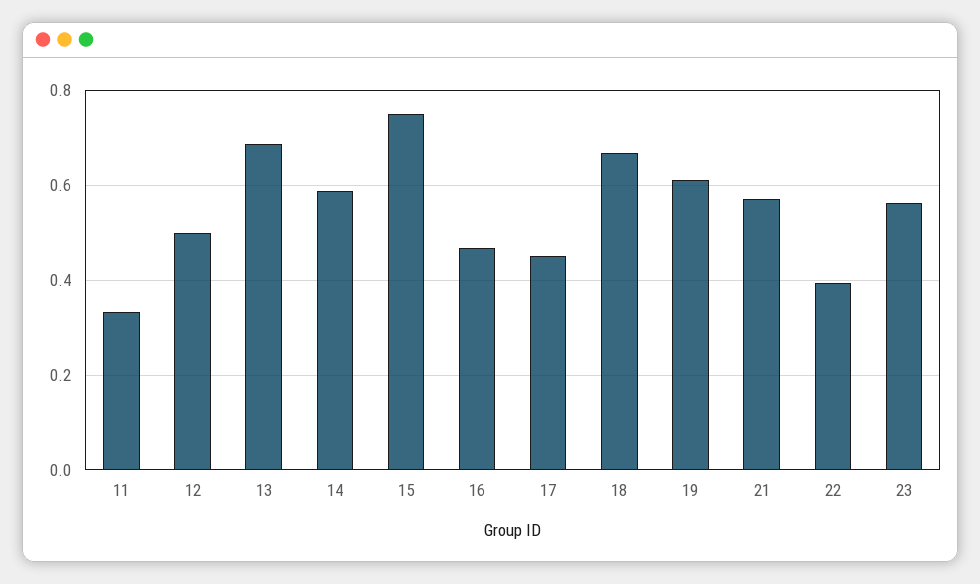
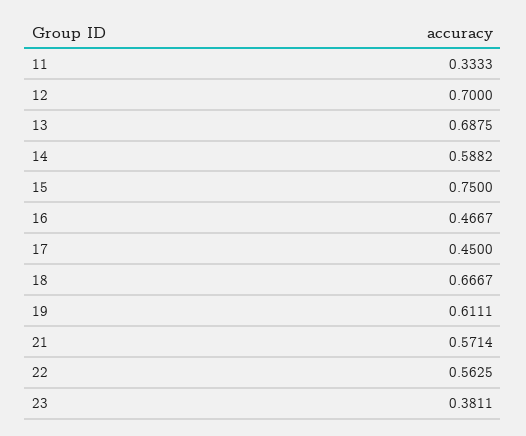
  {
    "11": 0.3333,
-   "12": 0.5,
+   "12": 0.7,
    "13": 0.6875,
    "14": 0.5882,
    "15": 0.75,
    "16": 0.4667,
    "17": 0.45,
    "18": 0.6667,
    "19": 0.6111,
    "21": 0.5714,
-   "22": 0.4,
+   "22": 0.5625,
-   "23": 0.56
+   "23": 0.3811
  }

